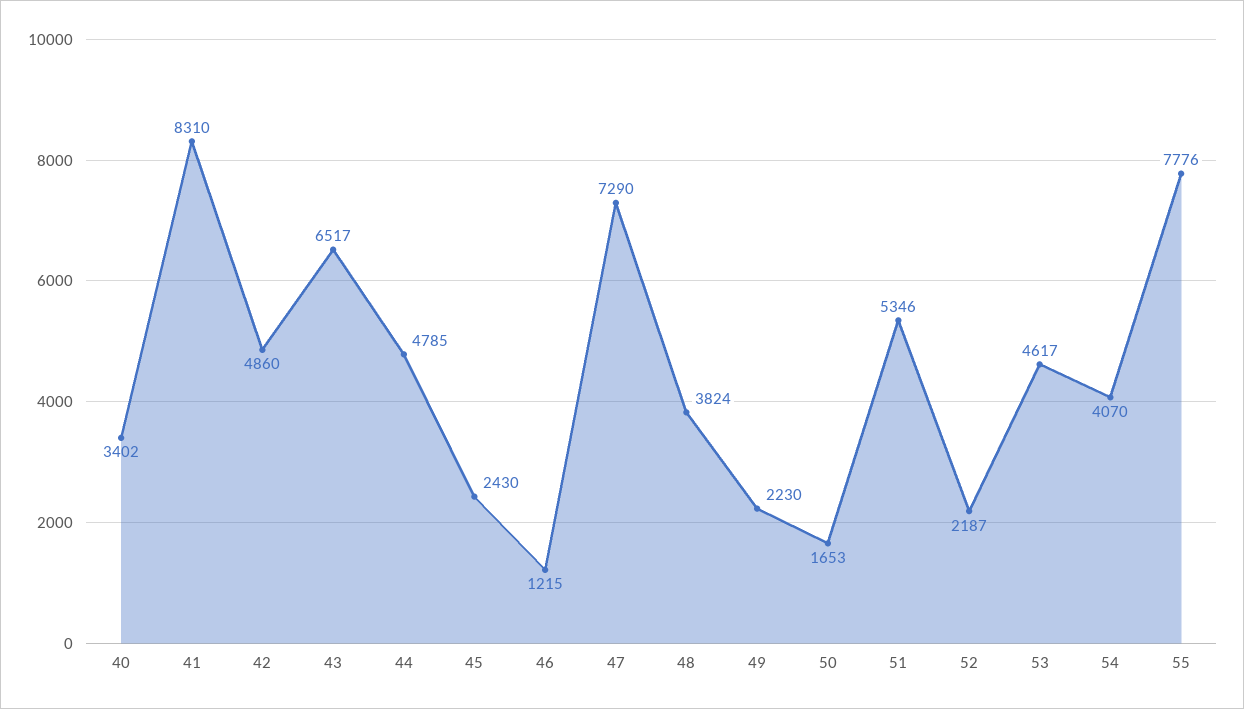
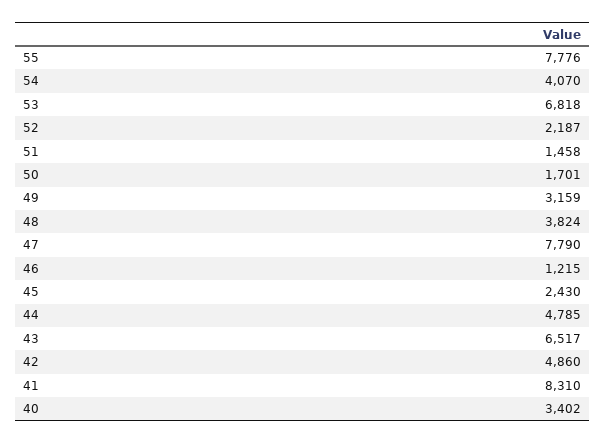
  {
    "40": 3402,
    "41": 8310,
    "42": 4860,
    "43": 6517,
    "44": 4785,
    "45": 2430,
    "46": 1215,
-   "47": 7290,
+   "47": 7790,
    "48": 3824,
-   "49": 2230,
+   "49": 3159,
-   "50": 1653,
+   "50": 1701,
-   "51": 5346,
+   "51": 1458,
    "52": 2187,
-   "53": 4617,
+   "53": 6818,
    "54": 4070,
    "55": 7776
  }

